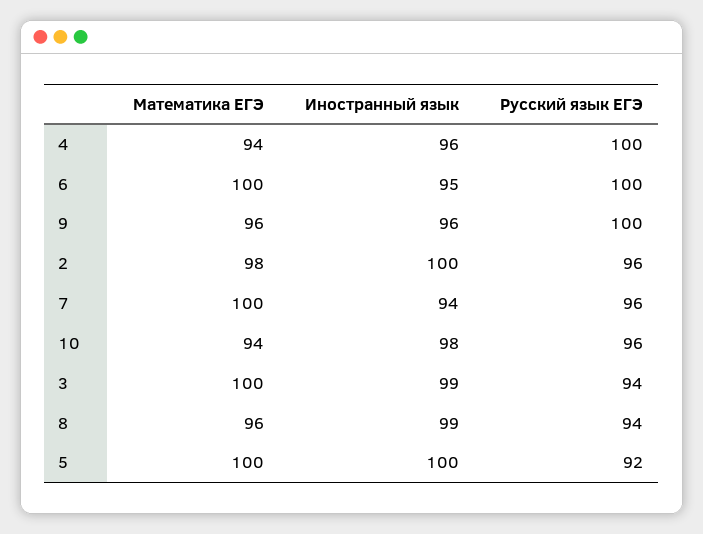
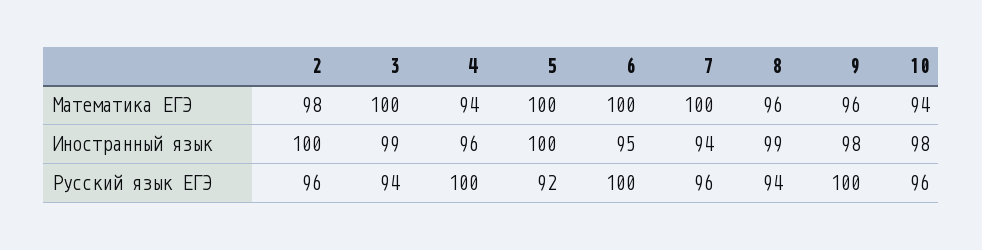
  {
    "Математика ЕГЭ": {
      "4": 94,
      "6": 100,
      "9": 96,
      "2": 98,
      "7": 100,
      "10": 94,
      "3": 100,
      "8": 96,
      "5": 100
    },
    "Иностранный язык": {
      "4": 96,
      "6": 95,
-     "9": 96,
+     "9": 98,
      "2": 100,
      "7": 94,
      "10": 98,
      "3": 99,
      "8": 99,
      "5": 100
    },
    "Русский язык ЕГЭ": {
      "4": 100,
      "6": 100,
      "9": 100,
      "2": 96,
      "7": 96,
      "10": 96,
      "3": 94,
      "8": 94,
      "5": 92
    }
  }

